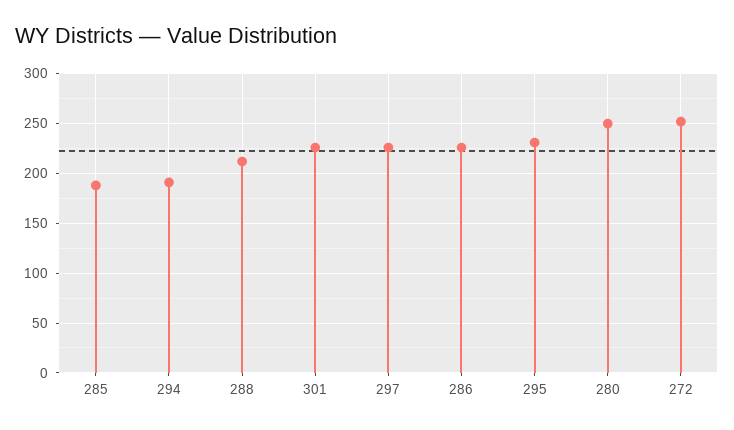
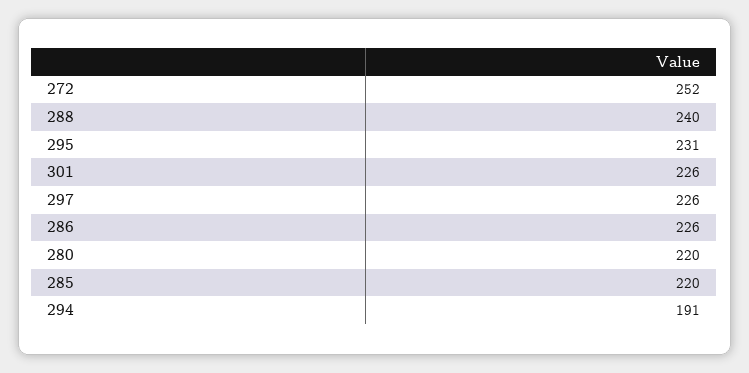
  {
-   "285": 190,
+   "285": 220,
    "294": 191,
-   "288": 210,
+   "288": 240,
    "301": 226,
    "297": 226,
    "286": 226,
    "295": 231,
-   "280": 250,
+   "280": 220,
    "272": 252
  }

